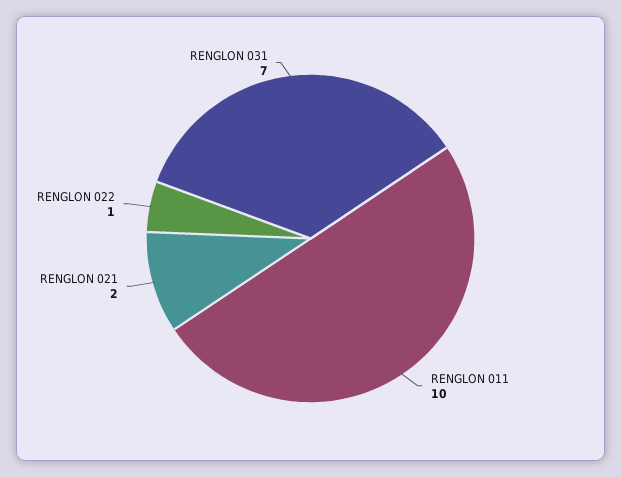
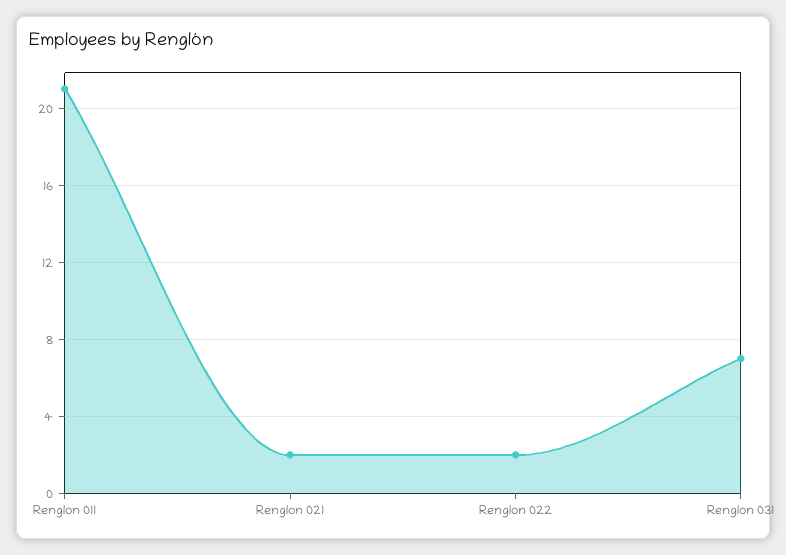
  {
-   "RENGLON 011": 10,
+   "RENGLON 011": 21,
    "RENGLON 021": 2,
-   "RENGLON 022": 1,
+   "RENGLON 022": 2,
    "RENGLON 031": 7
  }

